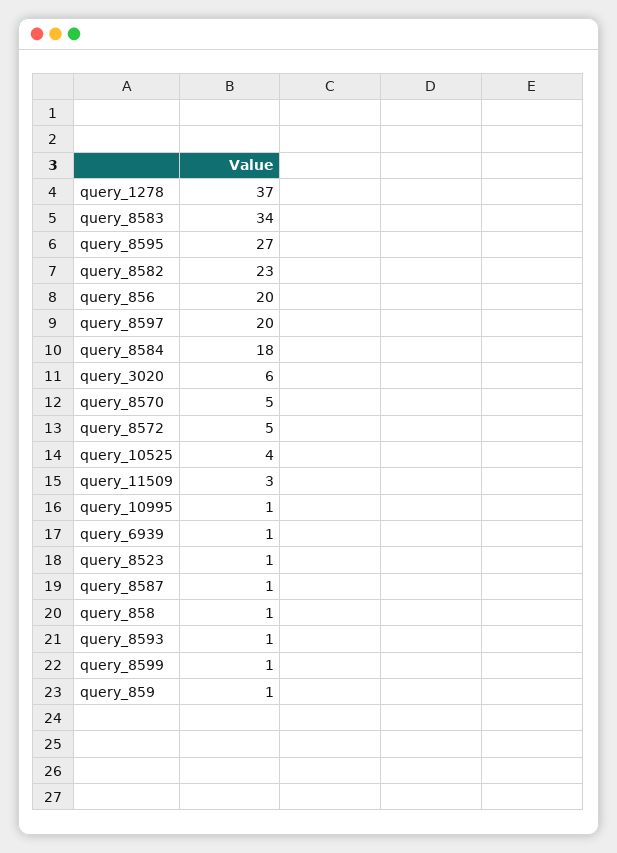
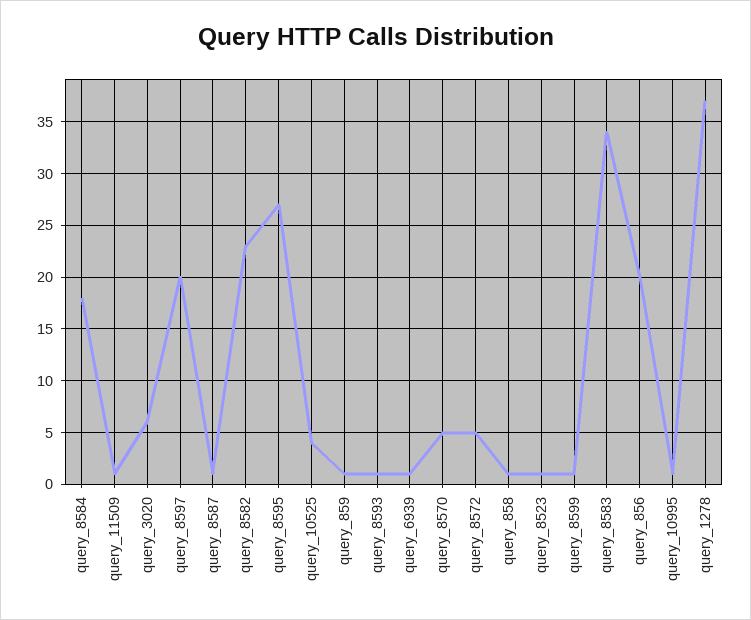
  {
    "query_1278": 37,
    "query_8583": 34,
    "query_8595": 27,
    "query_8582": 23,
    "query_856": 20,
    "query_8597": 20,
    "query_8584": 18,
    "query_3020": 6,
    "query_8570": 5,
    "query_8572": 5,
    "query_10525": 4,
-   "query_11509": 3,
+   "query_11509": 1,
    "query_10995": 1,
    "query_6939": 1,
    "query_8523": 1,
    "query_8587": 1,
    "query_858": 1,
    "query_8593": 1,
    "query_8599": 1,
    "query_859": 1
  }

